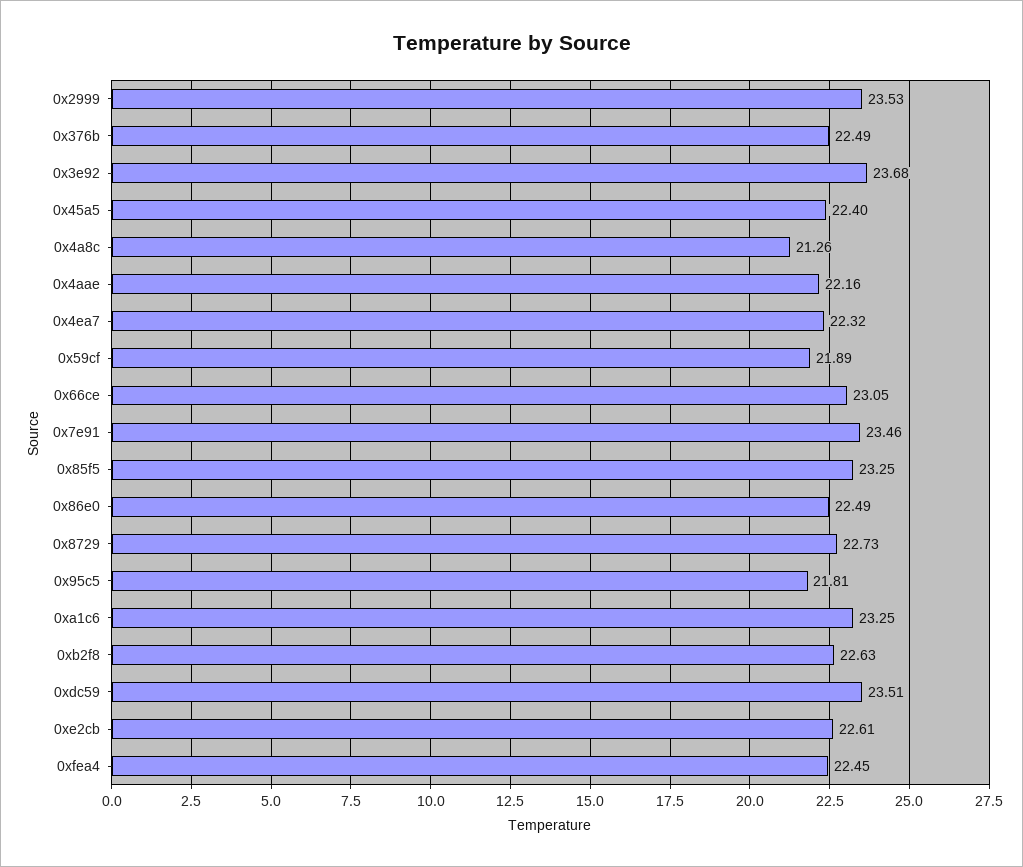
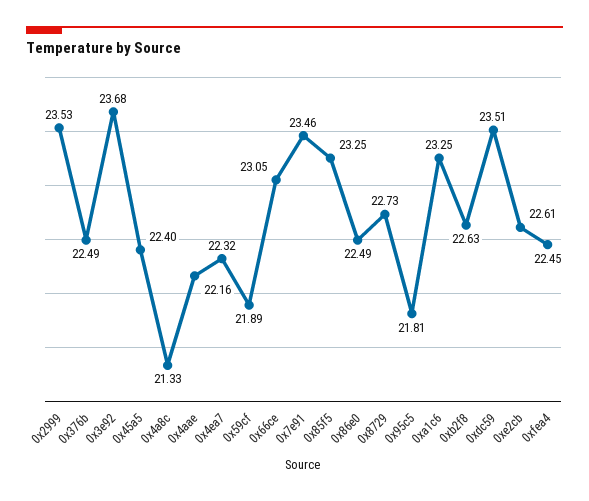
  {
    "0x2999": 23.53,
    "0x376b": 22.49,
    "0x3e92": 23.68,
    "0x45a5": 22.4,
-   "0x4a8c": 21.26,
+   "0x4a8c": 21.33,
    "0x4aae": 22.16,
    "0x4ea7": 22.32,
    "0x59cf": 21.89,
    "0x66ce": 23.05,
    "0x7e91": 23.46,
    "0x85f5": 23.25,
    "0x86e0": 22.49,
    "0x8729": 22.73,
    "0x95c5": 21.81,
    "0xa1c6": 23.25,
    "0xb2f8": 22.63,
    "0xdc59": 23.51,
    "0xe2cb": 22.61,
    "0xfea4": 22.45
  }

